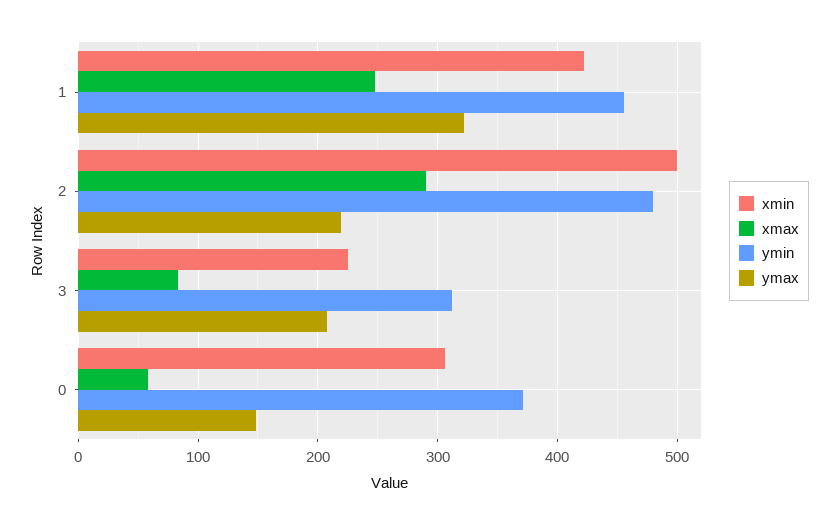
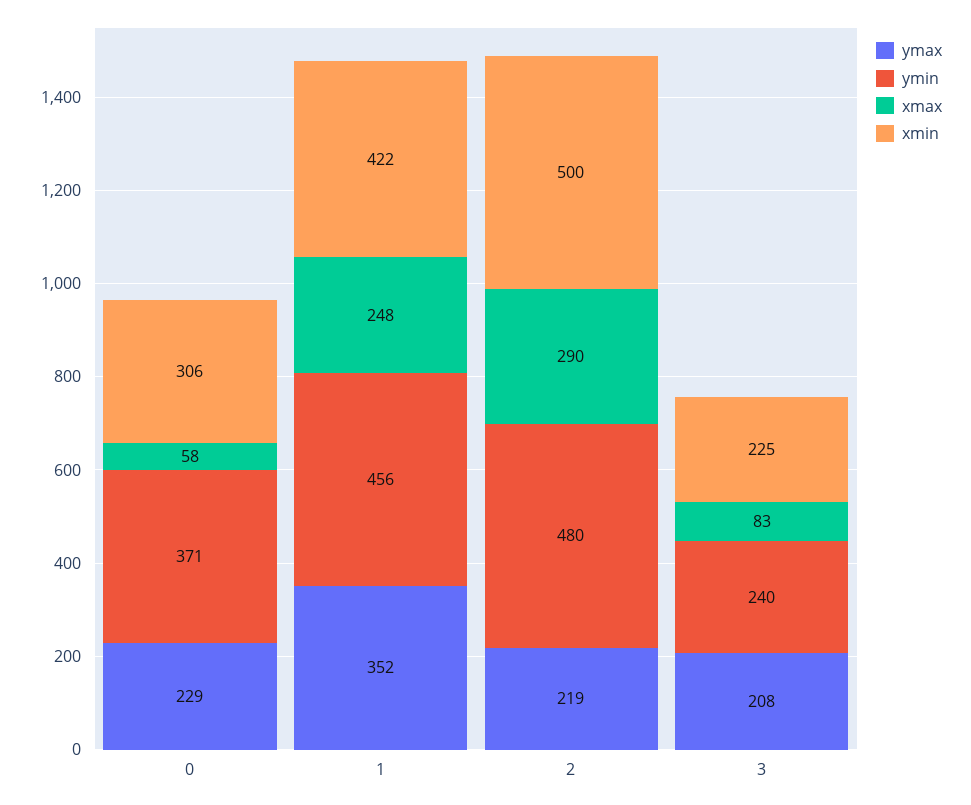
  {
    "xmin": {
      "1": 422,
      "2": 500,
      "3": 225,
      "0": 306
    },
    "xmax": {
      "1": 248,
      "2": 290,
      "3": 83,
      "0": 58
    },
    "ymin": {
      "1": 456,
      "2": 480,
-     "3": 310,
+     "3": 240,
      "0": 371
    },
    "ymax": {
-     "1": 320,
+     "1": 352,
      "2": 219,
      "3": 208,
-     "0": 150
+     "0": 229
    }
  }

